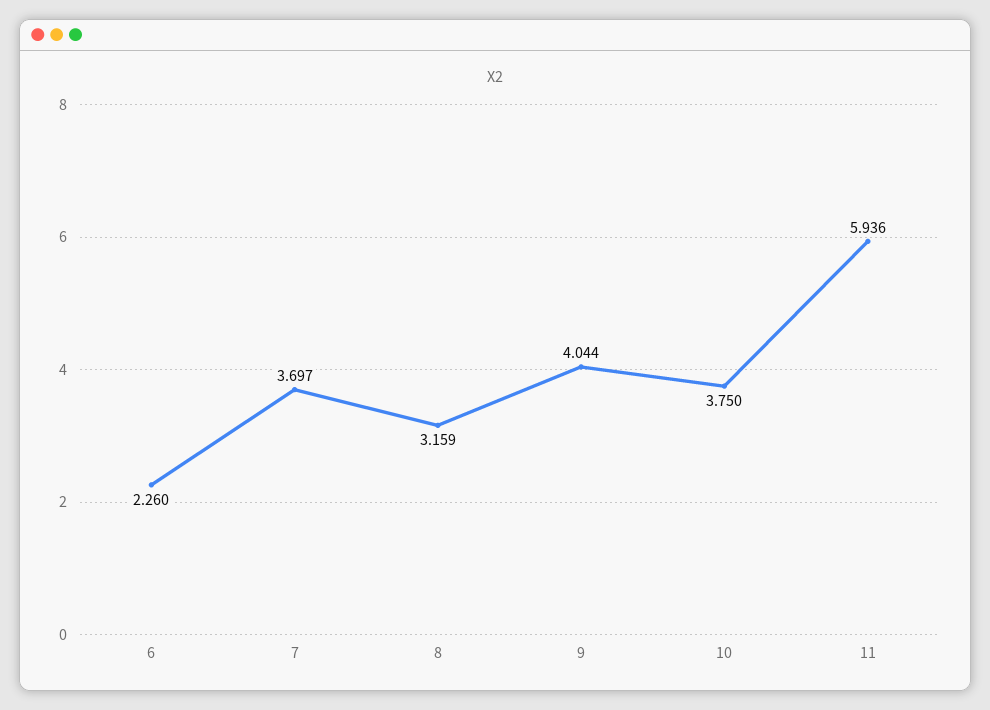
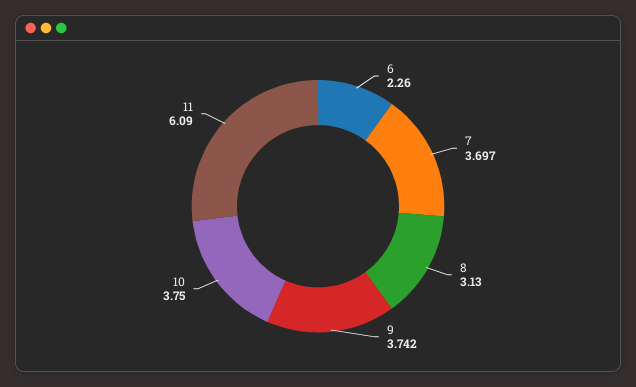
  {
    "6": 2.26,
    "7": 3.697,
-   "8": 3.159,
+   "8": 3.13,
-   "9": 4.044,
+   "9": 3.742,
    "10": 3.75,
-   "11": 5.936
+   "11": 6.09
  }

